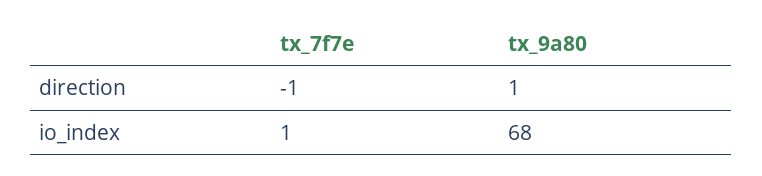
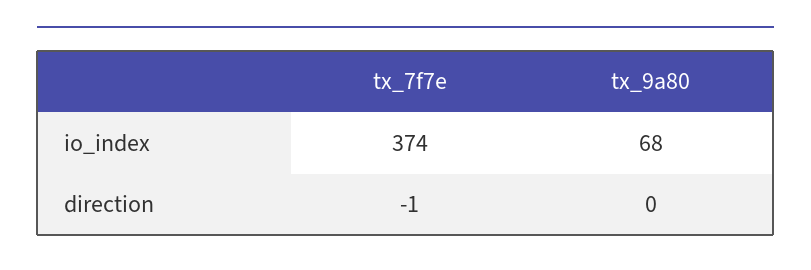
  {
    "tx_7f7e": {
      "direction": -1,
-     "io_index": 1
+     "io_index": 374
    },
    "tx_9a80": {
-     "direction": 1,
+     "direction": 0,
      "io_index": 68
    }
  }

